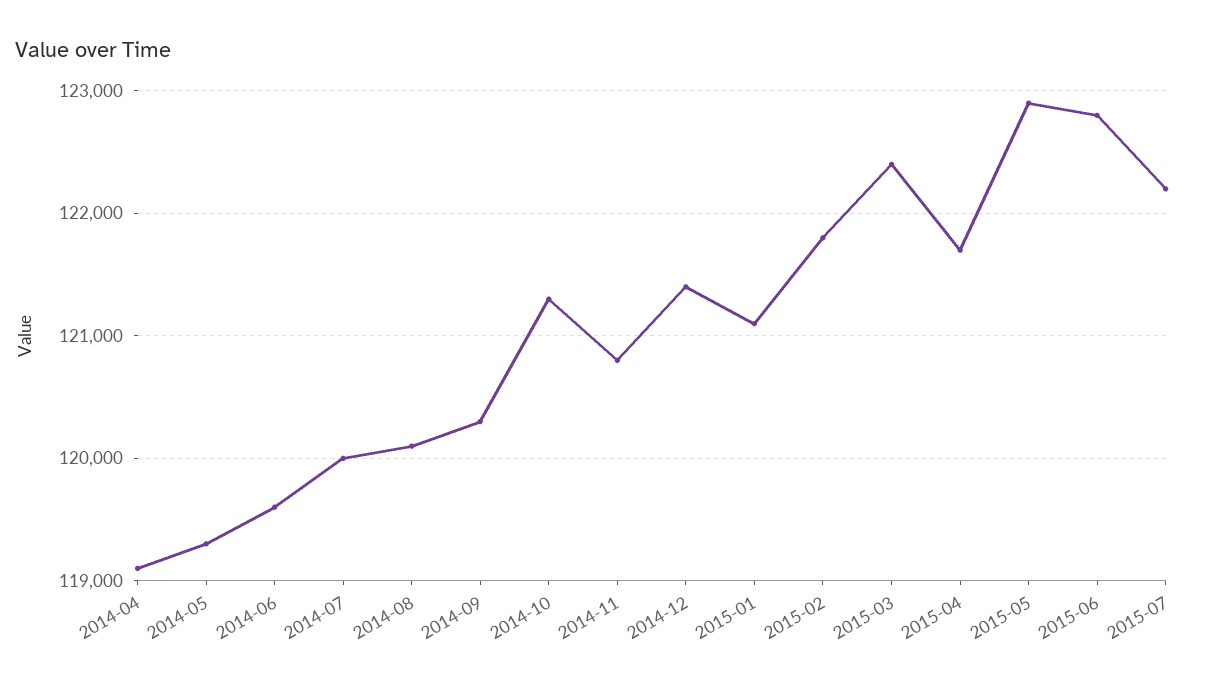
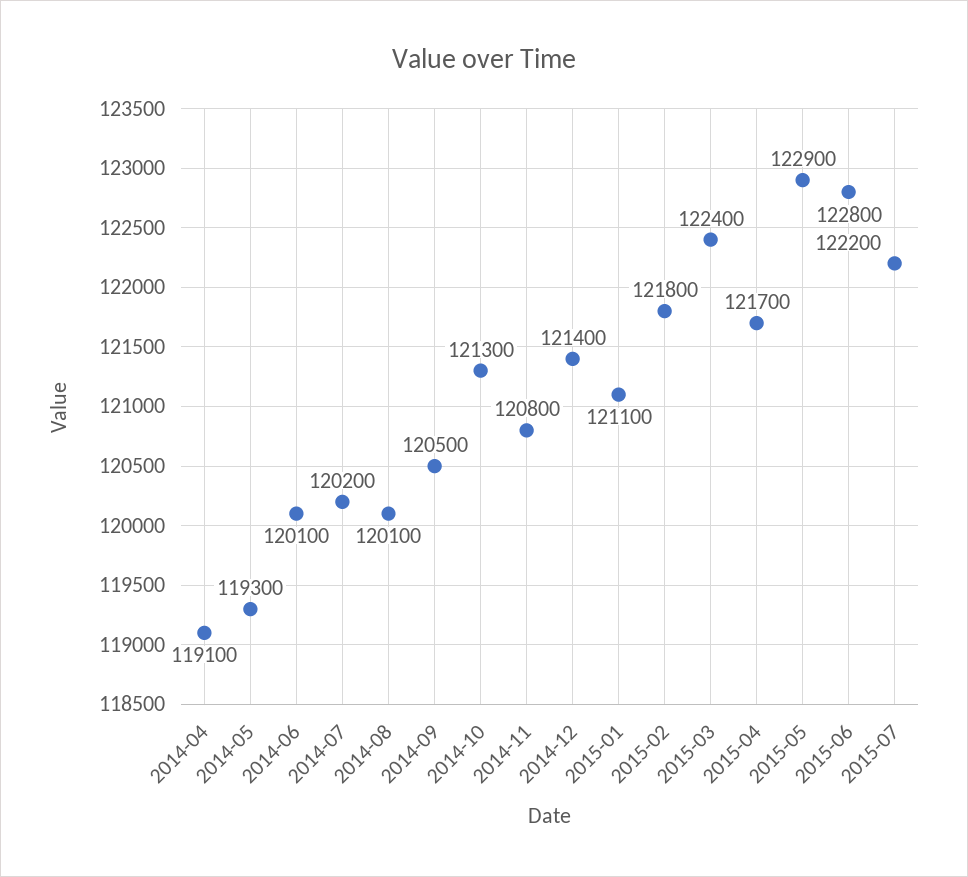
  {
    "2014-04": 119100,
    "2014-05": 119300,
-   "2014-06": 119600,
+   "2014-06": 120100,
-   "2014-07": 120000,
+   "2014-07": 120200,
    "2014-08": 120100,
-   "2014-09": 120300,
+   "2014-09": 120500,
    "2014-10": 121300,
    "2014-11": 120800,
    "2014-12": 121400,
    "2015-01": 121100,
    "2015-02": 121800,
    "2015-03": 122400,
    "2015-04": 121700,
    "2015-05": 122900,
    "2015-06": 122800,
    "2015-07": 122200
  }

